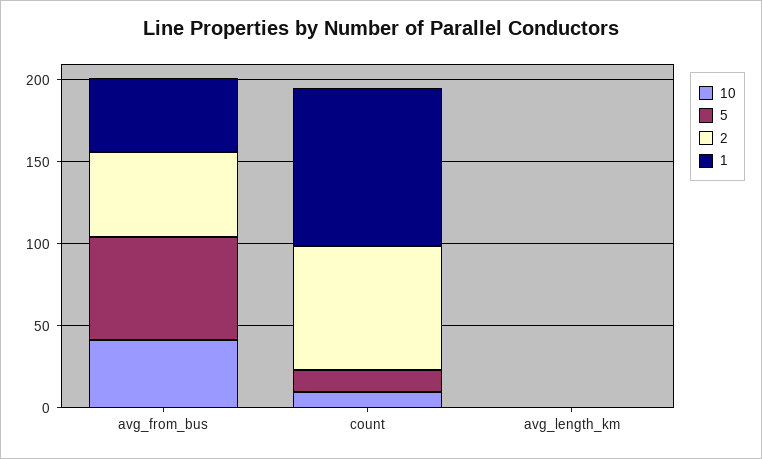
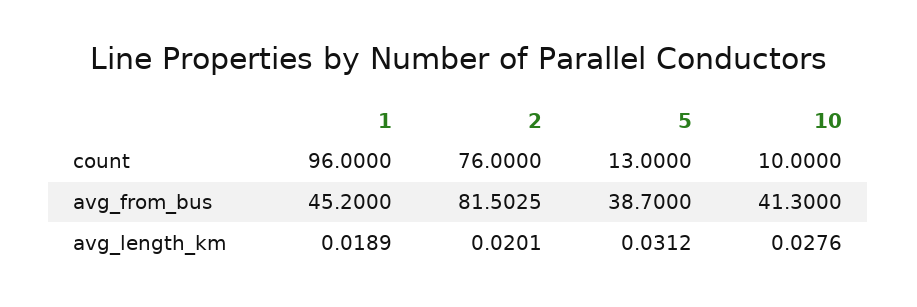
  {
    "10": {
      "avg_from_bus": 41.3,
      "count": 10,
      "avg_length_km": 0.0276
    },
    "5": {
-     "avg_from_bus": 60,
+     "avg_from_bus": 38.7,
      "count": 13,
      "avg_length_km": 0.0312
    },
    "2": {
-     "avg_from_bus": 50,
+     "avg_from_bus": 81.5025,
      "count": 76,
      "avg_length_km": 0.0201
    },
    "1": {
      "avg_from_bus": 45.2,
      "count": 96,
      "avg_length_km": 0.0189
    }
  }

